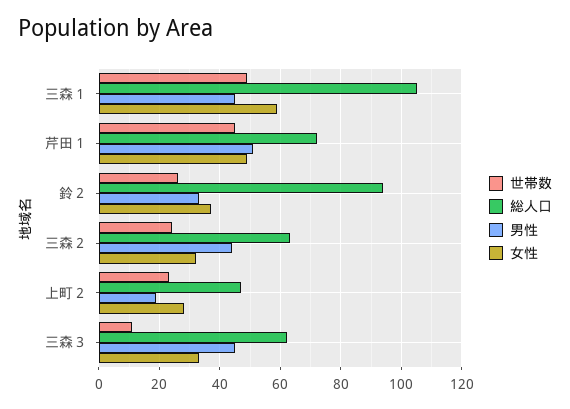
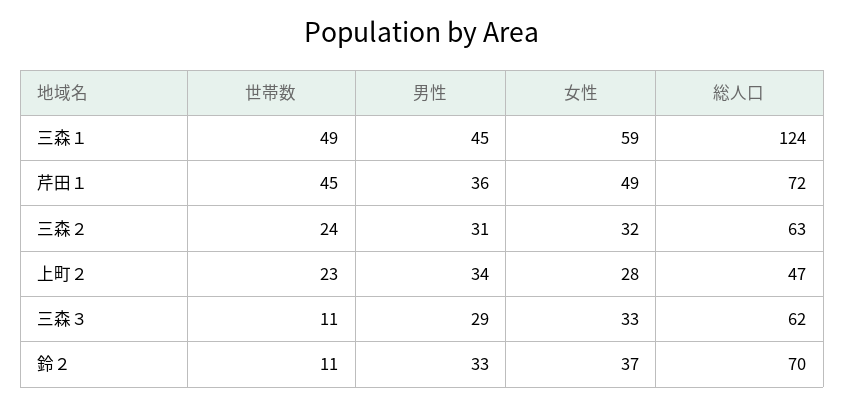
  {
    "世帯数": {
      "三森１": 49,
      "芹田１": 45,
-     "鈴２": 25,
+     "鈴２": 11,
      "三森２": 24,
      "上町２": 23,
      "三森３": 11
    },
    "総人口": {
-     "三森１": 105,
+     "三森１": 124,
      "芹田１": 72,
-     "鈴２": 95,
+     "鈴２": 70,
      "三森２": 63,
      "上町２": 47,
      "三森３": 62
    },
    "男性": {
      "三森１": 45,
-     "芹田１": 50,
+     "芹田１": 36,
      "鈴２": 33,
-     "三森２": 45,
+     "三森２": 31,
-     "上町２": 20,
+     "上町２": 34,
-     "三森３": 45
+     "三森３": 29
    },
    "女性": {
      "三森１": 59,
      "芹田１": 49,
      "鈴２": 37,
      "三森２": 32,
      "上町２": 28,
      "三森３": 33
    }
  }

